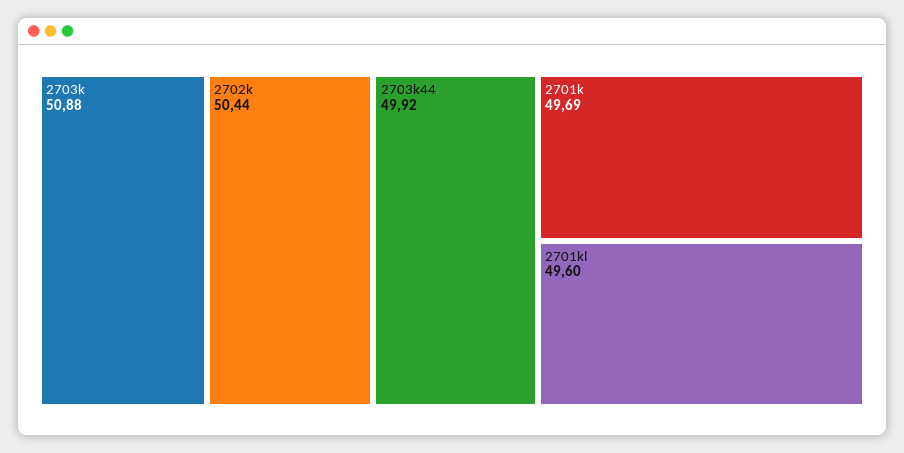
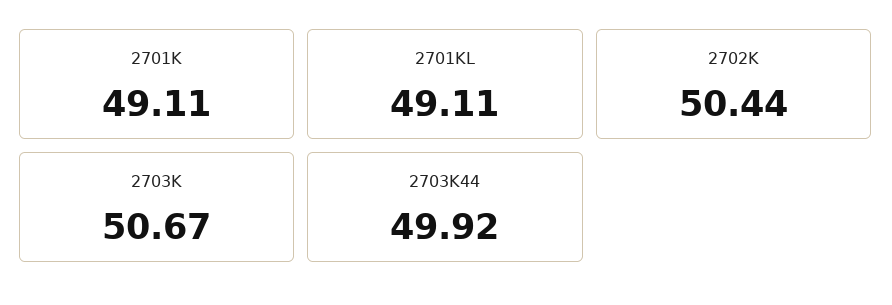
  {
-   "2703k": 50.88,
+   "2703k": 50.67,
    "2702k": 50.44,
    "2703k44": 49.92,
-   "2701k": 49.69,
+   "2701k": 49.11,
-   "2701kl": 49.6
+   "2701kl": 49.11
  }

